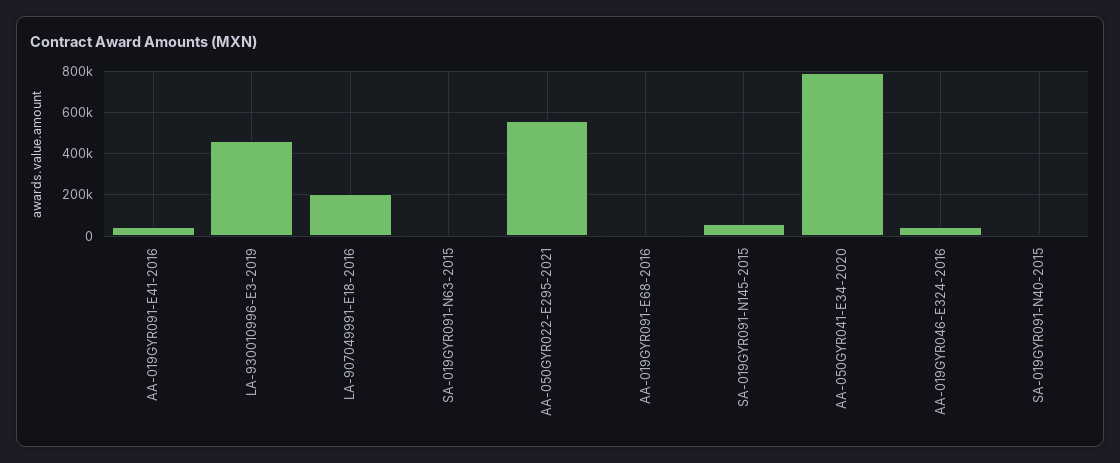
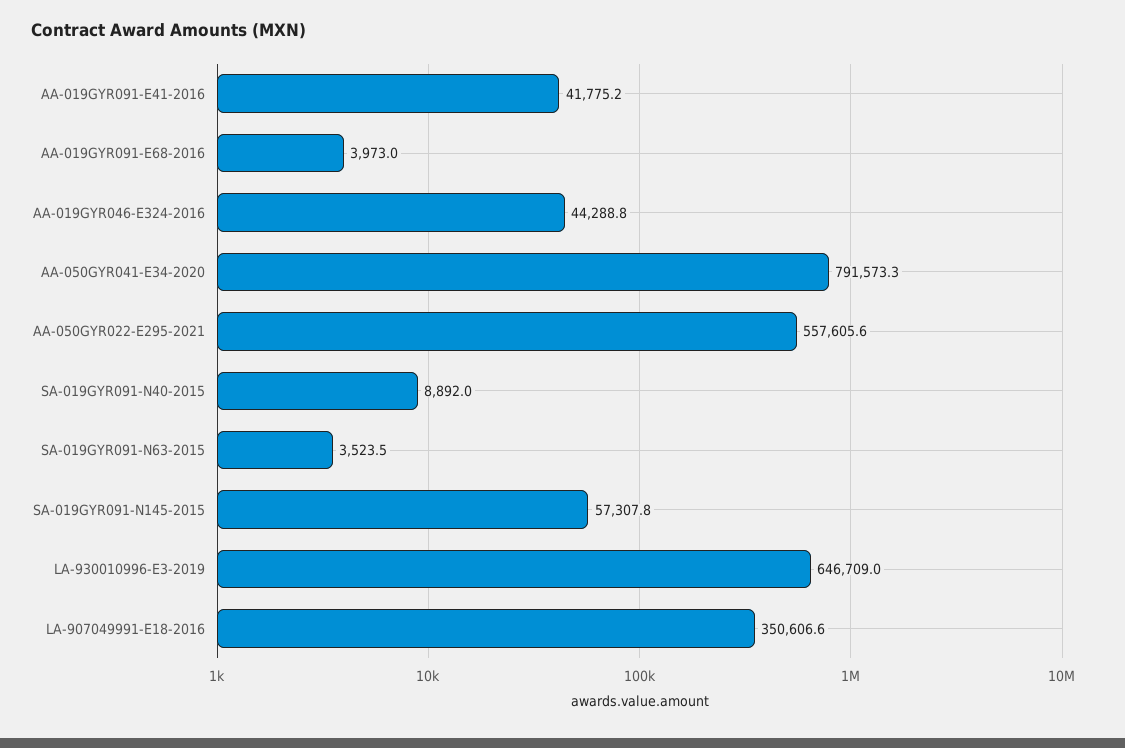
  {
    "AA-019GYR091-E41-2016": 41775.2,
-   "LA-930010996-E3-2019": 450000,
+   "LA-930010996-E3-2019": 646709,
-   "LA-907049991-E18-2016": 200000,
+   "LA-907049991-E18-2016": 350606.6,
    "SA-019GYR091-N63-2015": 3523.5,
    "AA-050GYR022-E295-2021": 557605.6,
    "AA-019GYR091-E68-2016": 3973,
    "SA-019GYR091-N145-2015": 57307.8,
    "AA-050GYR041-E34-2020": 791573.3,
    "AA-019GYR046-E324-2016": 44288.8,
    "SA-019GYR091-N40-2015": 8892
  }

